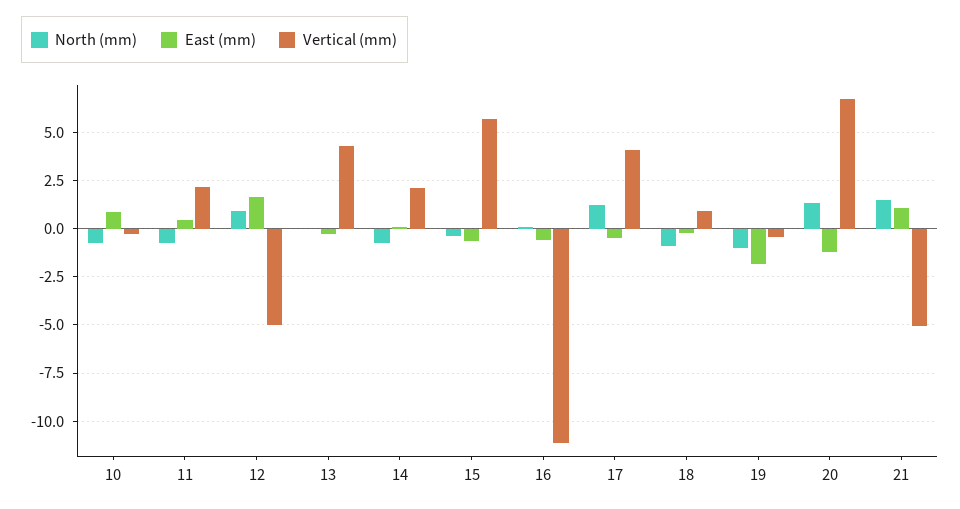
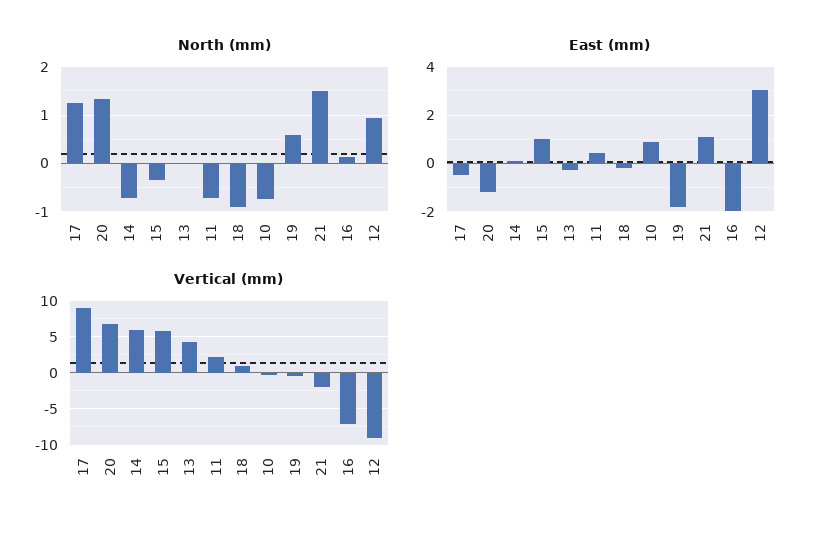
  {
    "North (mm)": {
      "10": -0.8,
      "11": -0.8,
      "12": 1,
      "13": 0,
      "14": -0.8,
      "15": -0.4,
      "16": 0.2,
      "17": 1.2,
      "18": -1,
-     "19": -1,
+     "19": 0.6,
      "20": 1.4,
      "21": 1.4
    },
    "East (mm)": {
      "10": 1,
      "11": 0.5,
-     "12": 1.5,
+     "12": 3,
      "13": -0.25,
      "14": 0,
-     "15": -0.5,
+     "15": 1,
-     "16": -0.5,
+     "16": -2,
      "17": -0.5,
      "18": -0.25,
      "19": -1.75,
      "20": -1.25,
      "21": 1
    },
    "Vertical (mm)": {
      "10": -0.5,
      "11": 2,
-     "12": -5,
+     "12": -9,
      "13": 4.5,
-     "14": 2,
+     "14": 6,
      "15": 5.5,
-     "16": -11,
+     "16": -7,
-     "17": 4,
+     "17": 9,
      "18": 1,
      "19": -0.5,
      "20": 7,
-     "21": -5
+     "21": -2
    }
  }

